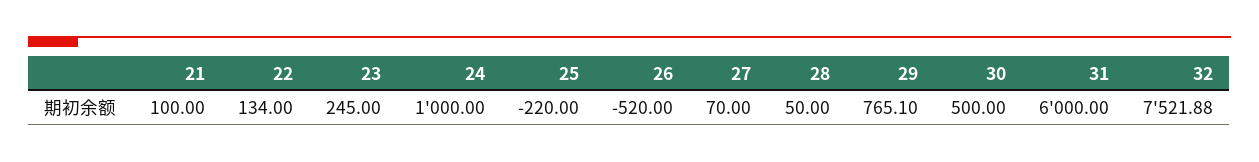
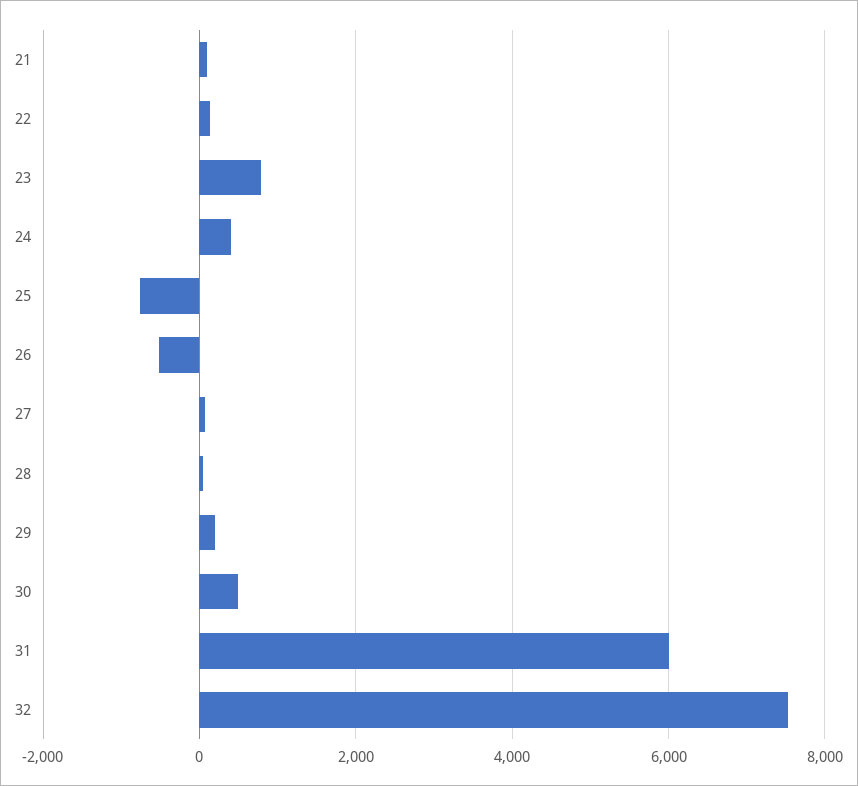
  {
    "21": 100,
    "22": 134,
-   "23": 245,
+   "23": 800,
-   "24": 1000,
+   "24": 400,
-   "25": -220,
+   "25": -800,
    "26": -520,
    "27": 70,
    "28": 50,
-   "29": 765.1,
+   "29": 200,
    "30": 500,
    "31": 6000,
    "32": 7521.88
  }

